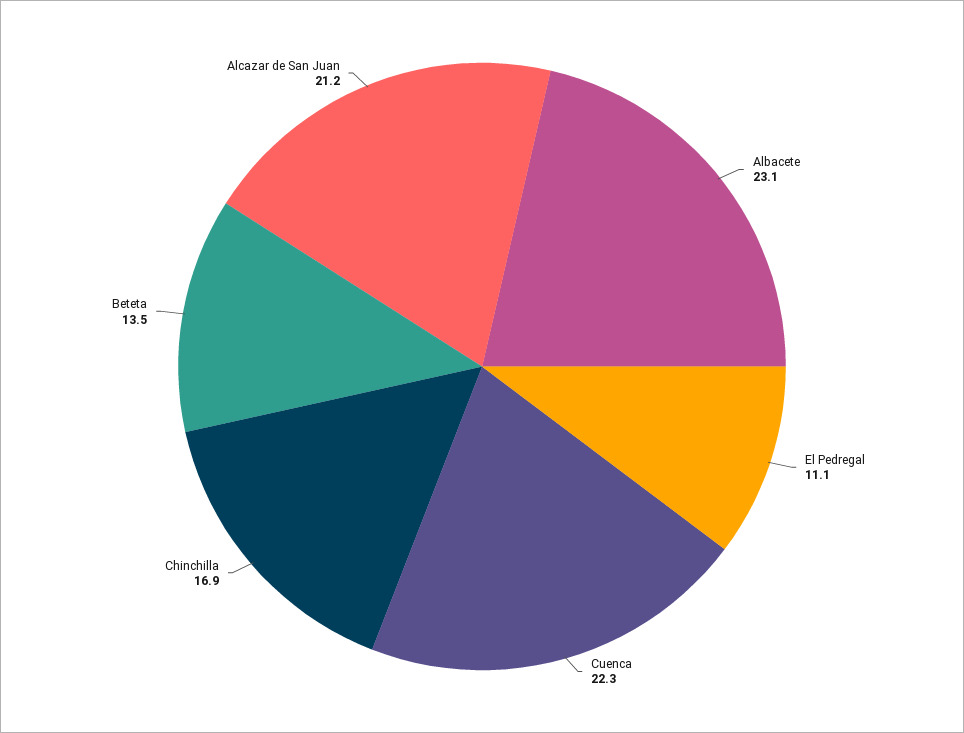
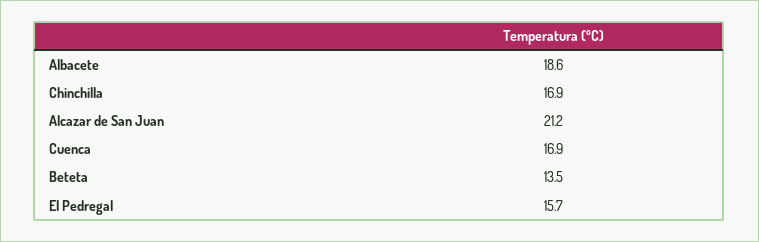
  {
-   "Albacete": 23.1,
+   "Albacete": 18.6,
-   "El Pedregal": 11.1,
+   "El Pedregal": 15.7,
-   "Cuenca": 22.3,
+   "Cuenca": 16.9,
    "Chinchilla": 16.9,
    "Beteta": 13.5,
    "Alcazar de San Juan": 21.2
  }

